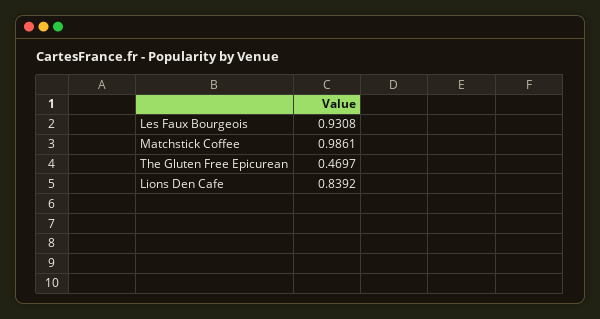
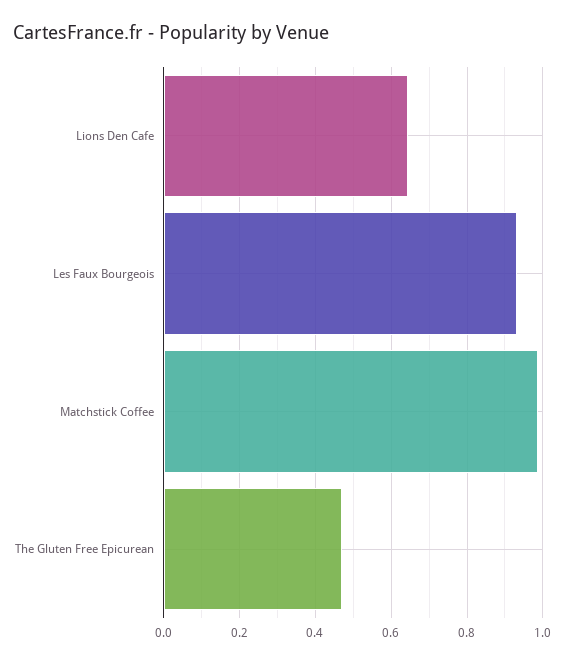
  {
    "Les Faux Bourgeois": 0.9308,
    "Matchstick Coffee": 0.9861,
    "The Gluten Free Epicurean": 0.4697,
-   "Lions Den Cafe": 0.8392
+   "Lions Den Cafe": 0.64
  }

